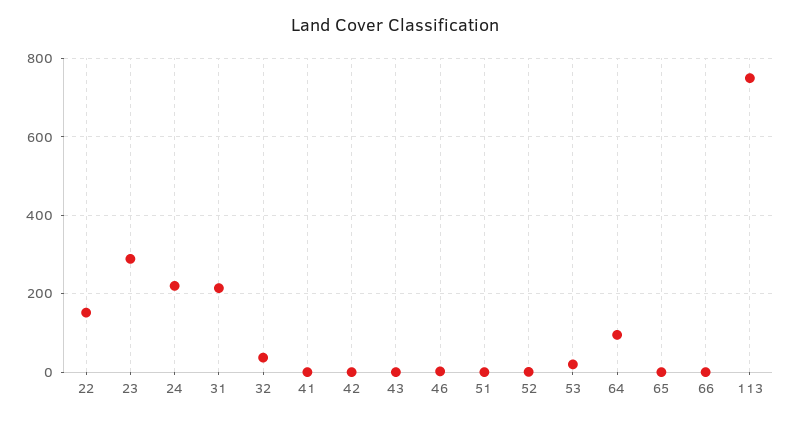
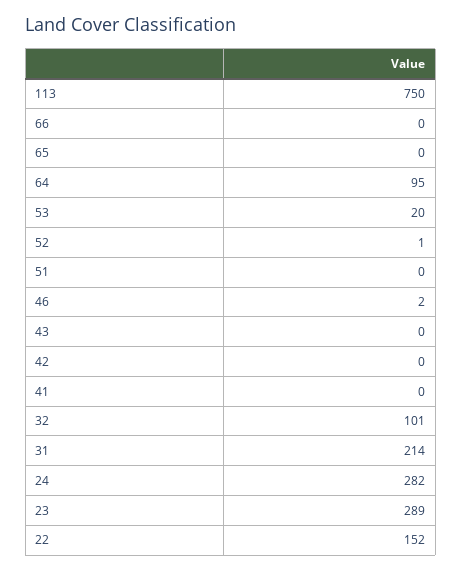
  {
    "22": 152,
    "23": 289,
-   "24": 220,
+   "24": 282,
    "31": 214,
-   "32": 40,
+   "32": 101,
    "41": 0,
    "42": 0,
    "43": 0,
    "46": 2,
    "51": 0,
    "52": 1,
    "53": 20,
    "64": 95,
    "65": 0,
    "66": 0,
    "113": 750
  }

